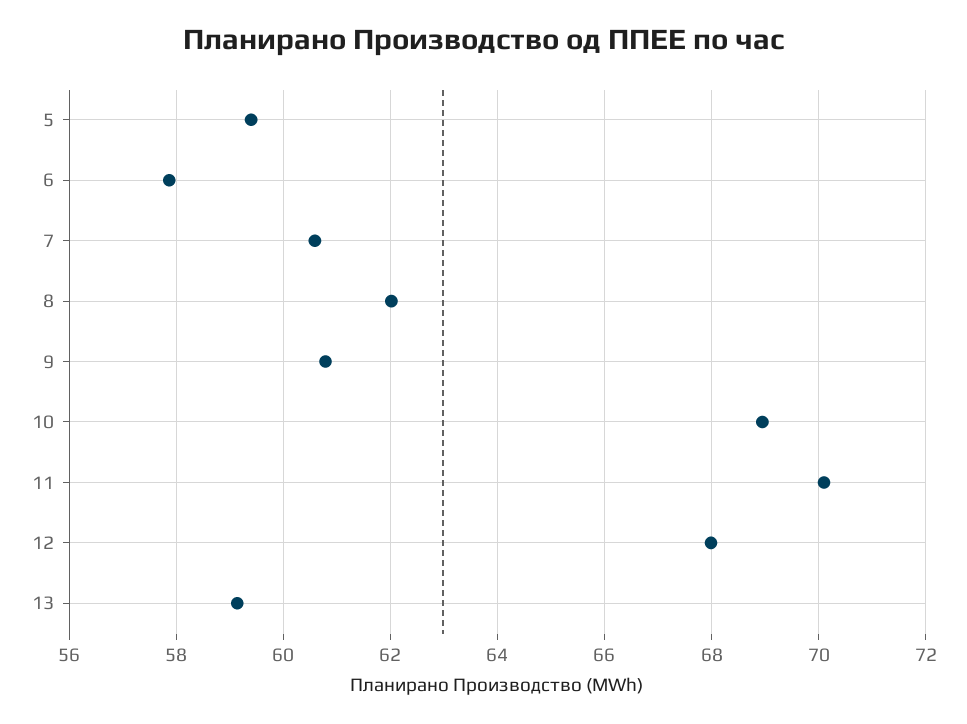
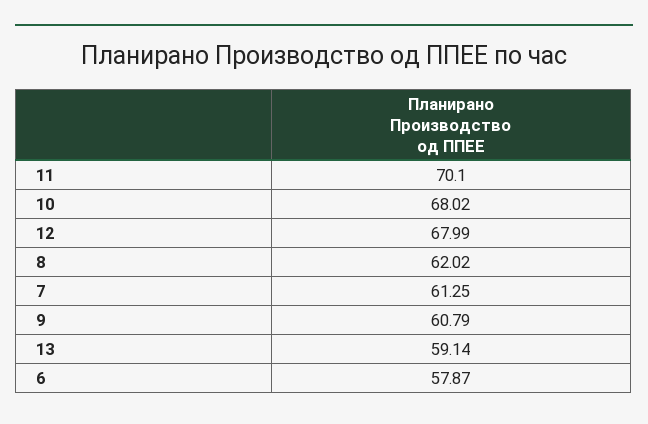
  {
-   "5": 59.4,
    "6": 57.87,
-   "7": 60.6,
+   "7": 61.25,
    "8": 62.02,
    "9": 60.79,
-   "10": 69,
+   "10": 68.02,
    "11": 70.1,
    "12": 67.99,
    "13": 59.14
  }

